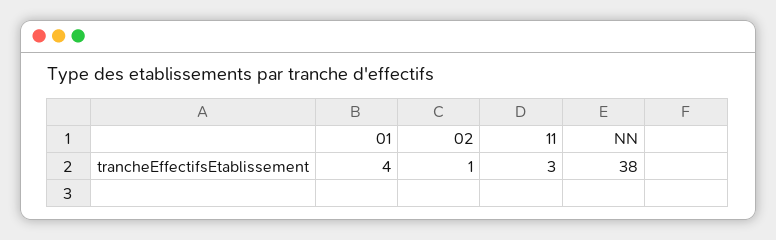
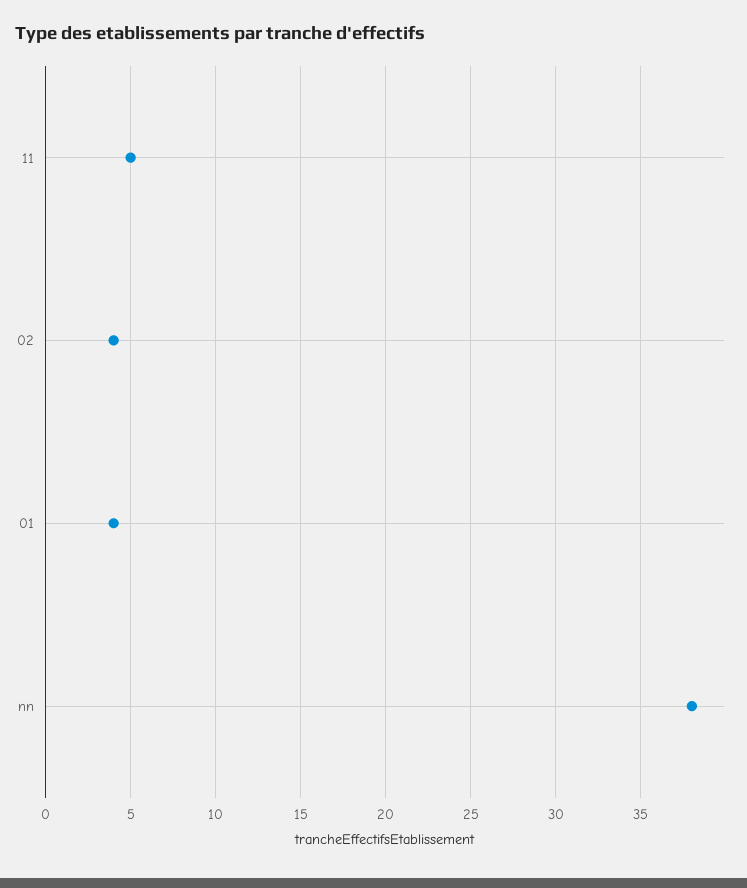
  {
    "01": 4,
-   "02": 1,
+   "02": 4,
-   "11": 3,
+   "11": 5,
    "NN": 38
  }

